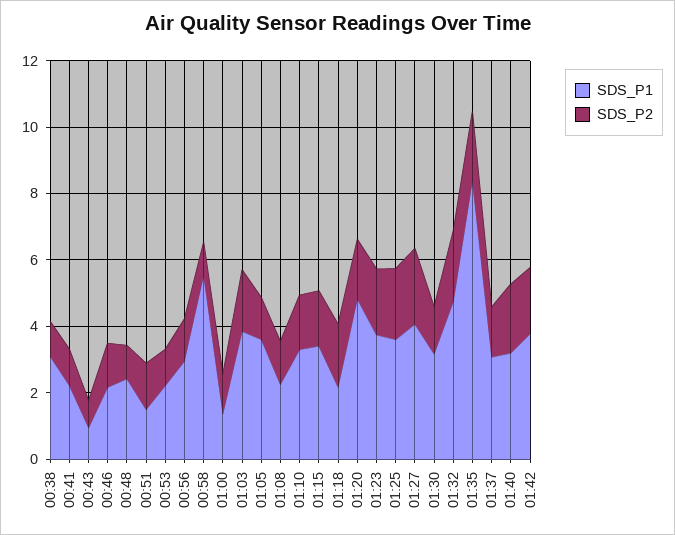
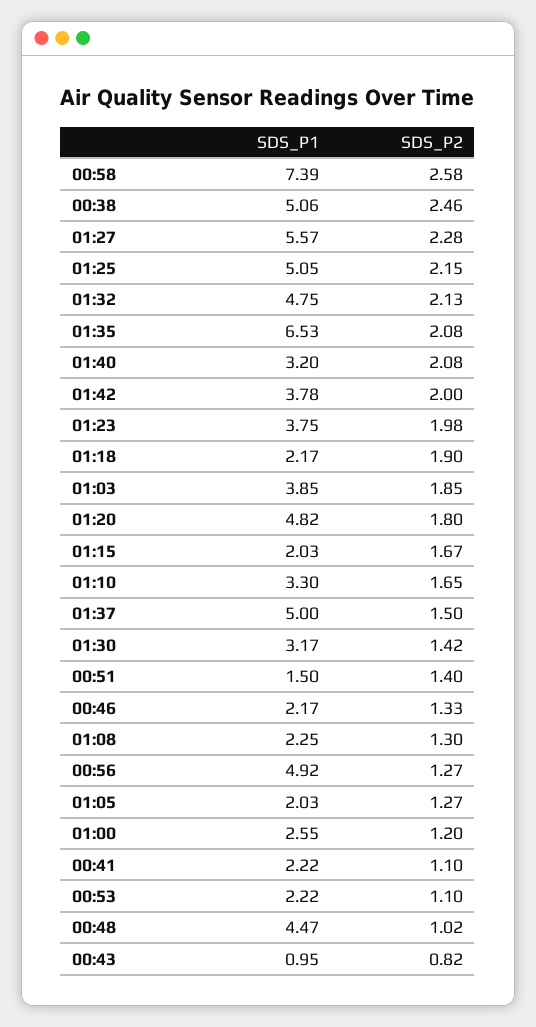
  {
    "SDS_P1": {
-     "00:38": 3,
+     "00:38": 5.06,
      "00:41": 2.22,
      "00:43": 0.95,
      "00:46": 2.17,
-     "00:48": 2.5,
+     "00:48": 4.47,
      "00:51": 1.5,
      "00:53": 2.22,
-     "00:56": 3,
+     "00:56": 4.92,
-     "00:58": 5.5,
+     "00:58": 7.39,
-     "01:00": 1.5,
+     "01:00": 2.55,
      "01:03": 3.85,
-     "01:05": 3.5,
+     "01:05": 2.03,
      "01:08": 2.25,
      "01:10": 3.3,
-     "01:15": 3.5,
+     "01:15": 2.03,
      "01:18": 2.17,
      "01:20": 4.82,
      "01:23": 3.75,
-     "01:25": 3.5,
+     "01:25": 5.05,
-     "01:27": 4,
+     "01:27": 5.57,
      "01:30": 3.17,
      "01:32": 4.75,
-     "01:35": 8.5,
+     "01:35": 6.53,
-     "01:37": 3,
+     "01:37": 5,
      "01:40": 3.2,
      "01:42": 3.78
    },
    "SDS_P2": {
-     "00:38": 1,
+     "00:38": 2.46,
      "00:41": 1.1,
      "00:43": 0.82,
      "00:46": 1.33,
      "00:48": 1.02,
      "00:51": 1.4,
      "00:53": 1.1,
      "00:56": 1.27,
-     "00:58": 1,
+     "00:58": 2.58,
      "01:00": 1.2,
      "01:03": 1.85,
      "01:05": 1.27,
      "01:08": 1.3,
      "01:10": 1.65,
      "01:15": 1.67,
      "01:18": 1.9,
      "01:20": 1.8,
      "01:23": 1.98,
      "01:25": 2.15,
      "01:27": 2.28,
      "01:30": 1.42,
      "01:32": 2.13,
      "01:35": 2.08,
      "01:37": 1.5,
      "01:40": 2.08,
      "01:42": 2
    }
  }

